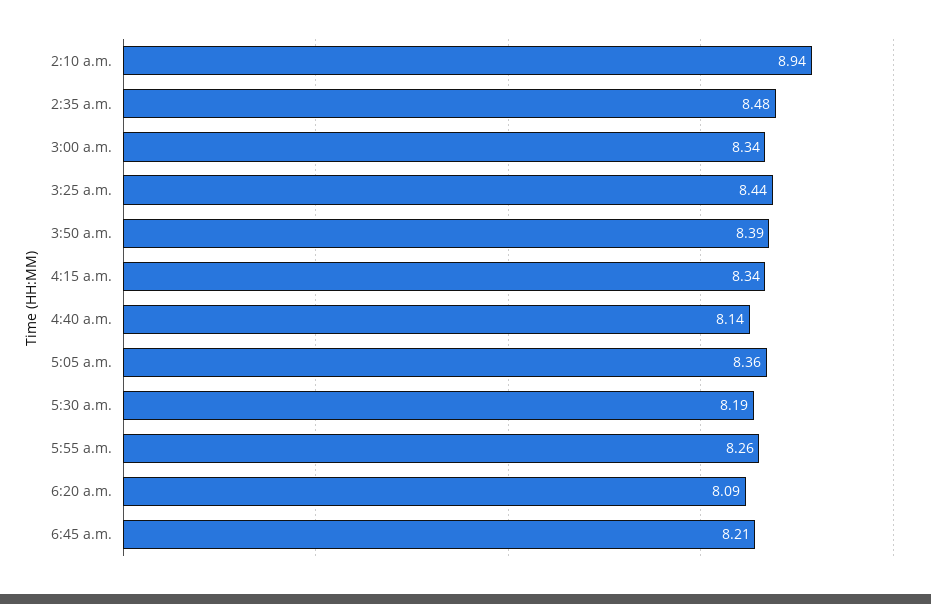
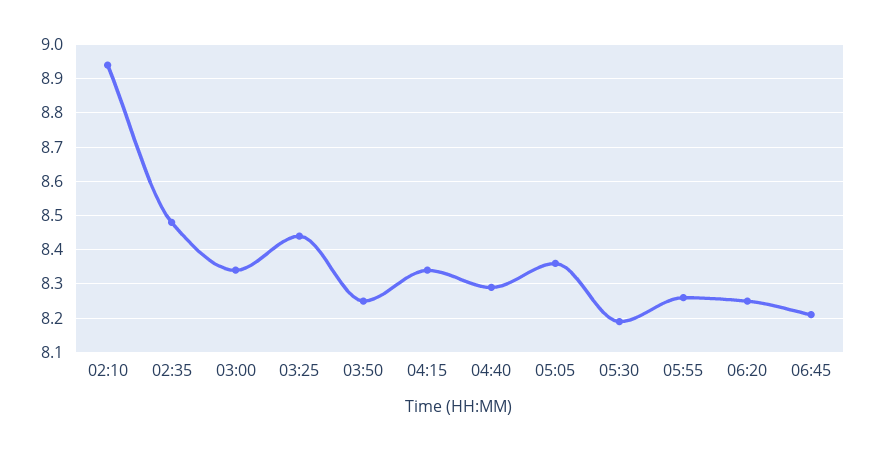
  {
    "2:10 a.m.": 8.94,
    "2:35 a.m.": 8.48,
    "3:00 a.m.": 8.34,
    "3:25 a.m.": 8.44,
-   "3:50 a.m.": 8.39,
+   "3:50 a.m.": 8.25,
    "4:15 a.m.": 8.34,
-   "4:40 a.m.": 8.14,
+   "4:40 a.m.": 8.3,
    "5:05 a.m.": 8.36,
    "5:30 a.m.": 8.19,
    "5:55 a.m.": 8.26,
-   "6:20 a.m.": 8.09,
+   "6:20 a.m.": 8.25,
    "6:45 a.m.": 8.21
  }

